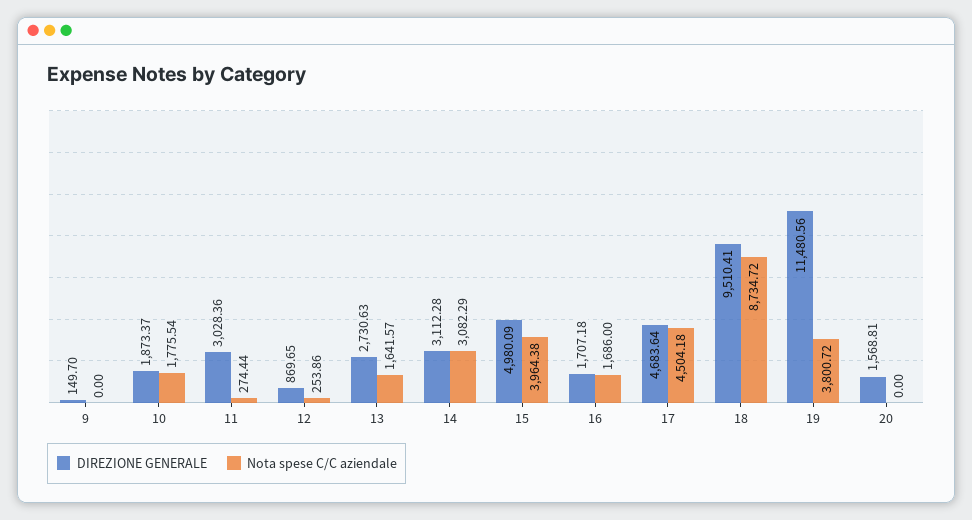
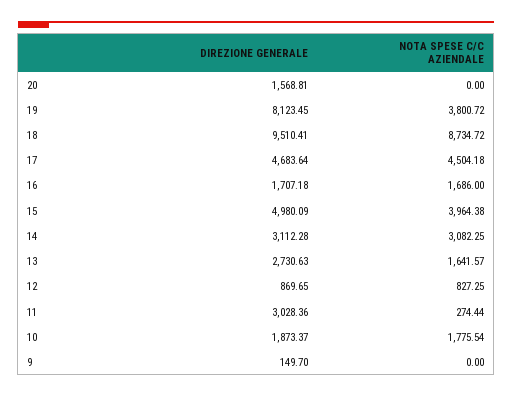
  {
    "DIREZIONE GENERALE": {
      "9": 149.7,
      "10": 1873.37,
      "11": 3028.36,
      "12": 869.65,
      "13": 2730.63,
      "14": 3112.28,
      "15": 4980.09,
      "16": 1707.18,
      "17": 4683.64,
      "18": 9510.41,
-     "19": 11480.56,
+     "19": 8123.45,
      "20": 1568.81
    },
    "Nota spese C/C aziendale": {
      "9": 0,
      "10": 1775.54,
      "11": 274.44,
-     "12": 253.86,
+     "12": 827.25,
      "13": 1641.57,
-     "14": 3082.29,
+     "14": 3082.25,
      "15": 3964.38,
      "16": 1686,
      "17": 4504.18,
      "18": 8734.72,
      "19": 3800.72,
      "20": 0
    }
  }

